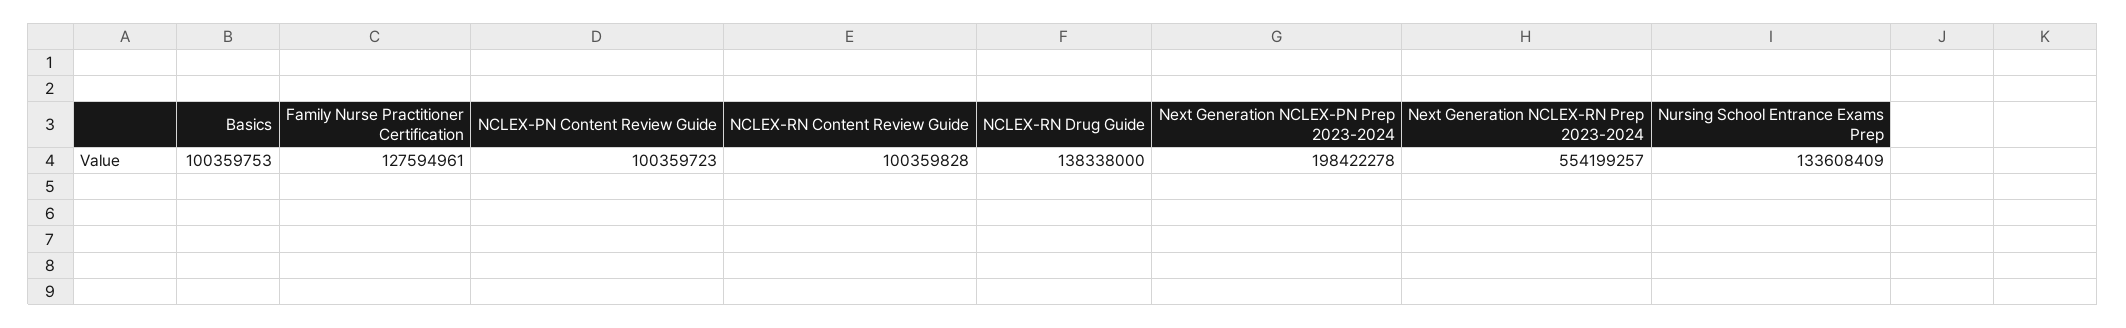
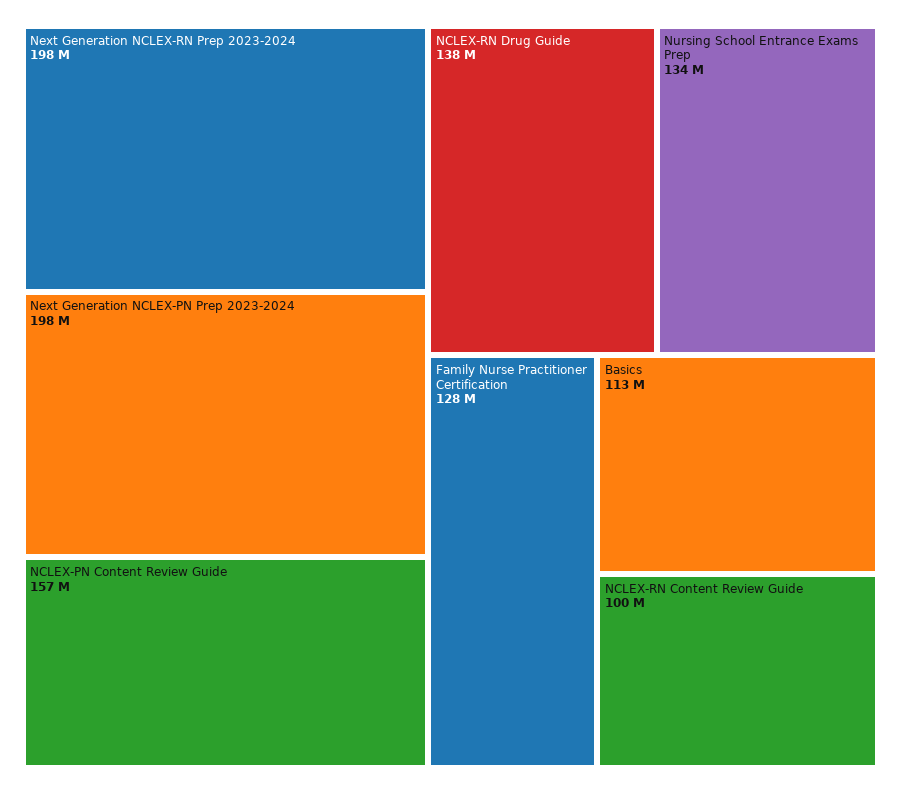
  {
-   "Basics": 100359753,
+   "Basics": 113000000,
    "Family Nurse Practitioner Certification": 127594961,
-   "NCLEX-PN Content Review Guide": 100359723,
+   "NCLEX-PN Content Review Guide": 157000000,
    "NCLEX-RN Content Review Guide": 100359828,
    "NCLEX-RN Drug Guide": 138338000,
    "Next Generation NCLEX-PN Prep 2023-2024": 198422278,
-   "Next Generation NCLEX-RN Prep 2023-2024": 554199257,
+   "Next Generation NCLEX-RN Prep 2023-2024": 198000000,
    "Nursing School Entrance Exams Prep": 133608409
  }

